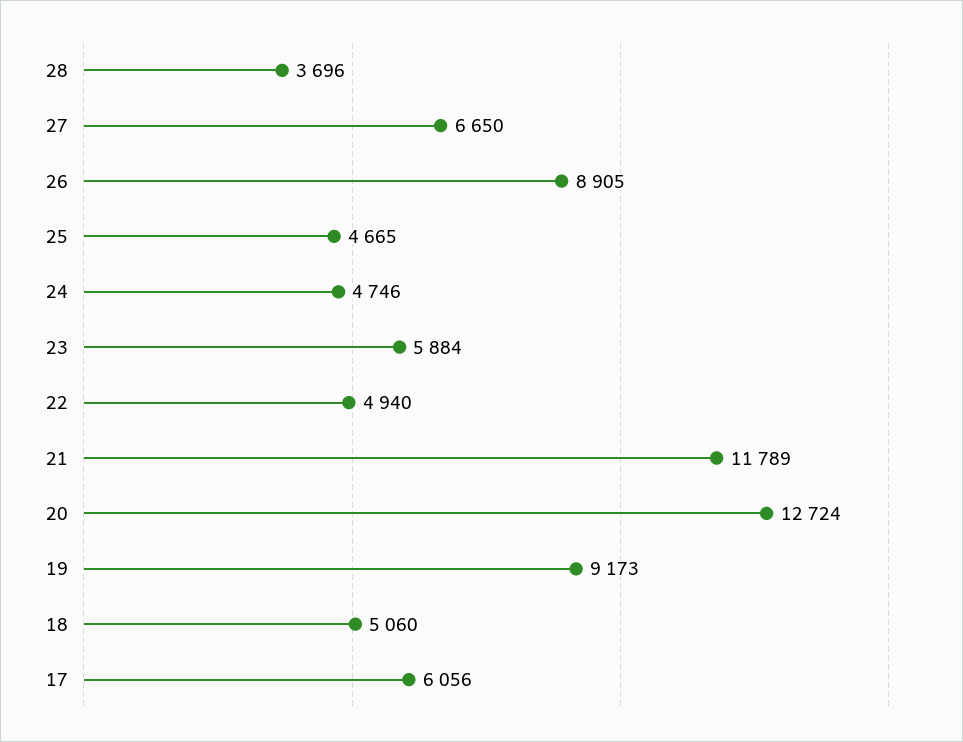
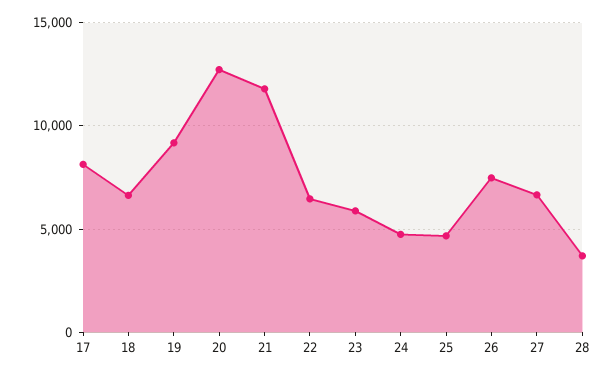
  {
    "28": 3696,
    "27": 6650,
-   "26": 8905,
+   "26": 7500,
    "25": 4665,
    "24": 4746,
    "23": 5884,
-   "22": 4940,
+   "22": 6500,
    "21": 11789,
    "20": 12724,
    "19": 9173,
-   "18": 5060,
+   "18": 6500,
-   "17": 6056
+   "17": 8000
  }

